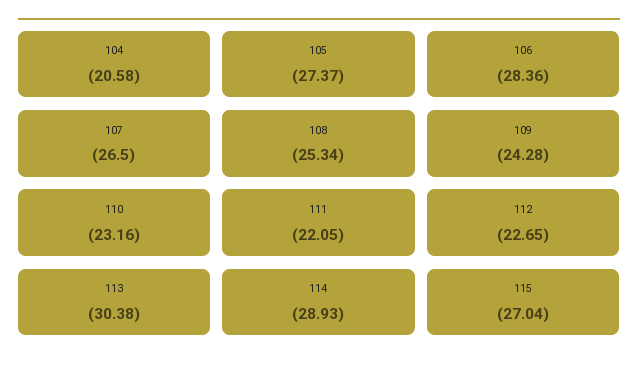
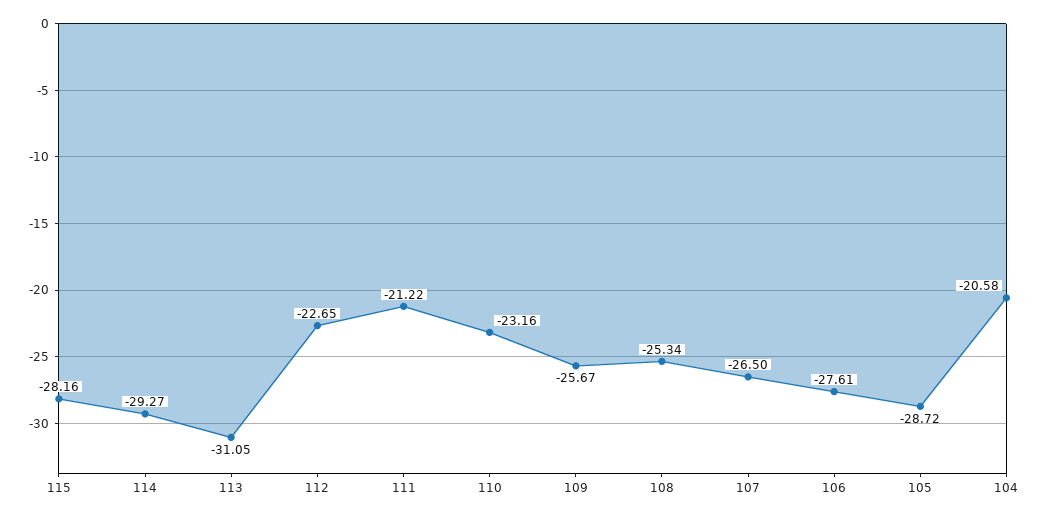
  {
    "104": -20.58,
-   "105": -27.37,
+   "105": -28.72,
-   "106": -28.36,
+   "106": -27.61,
    "107": -26.5,
    "108": -25.34,
-   "109": -24.28,
+   "109": -25.67,
    "110": -23.16,
-   "111": -22.05,
+   "111": -21.22,
    "112": -22.65,
-   "113": -30.38,
+   "113": -31.05,
-   "114": -28.93,
+   "114": -29.27,
-   "115": -27.04
+   "115": -28.16
  }

